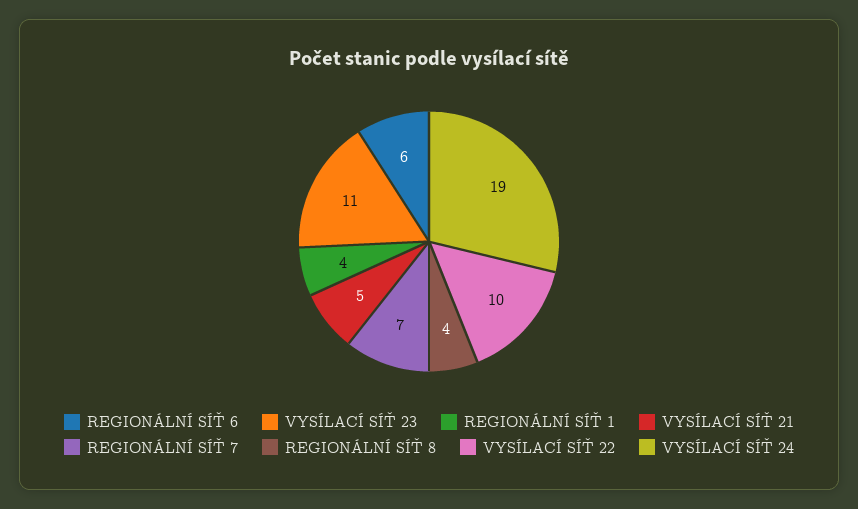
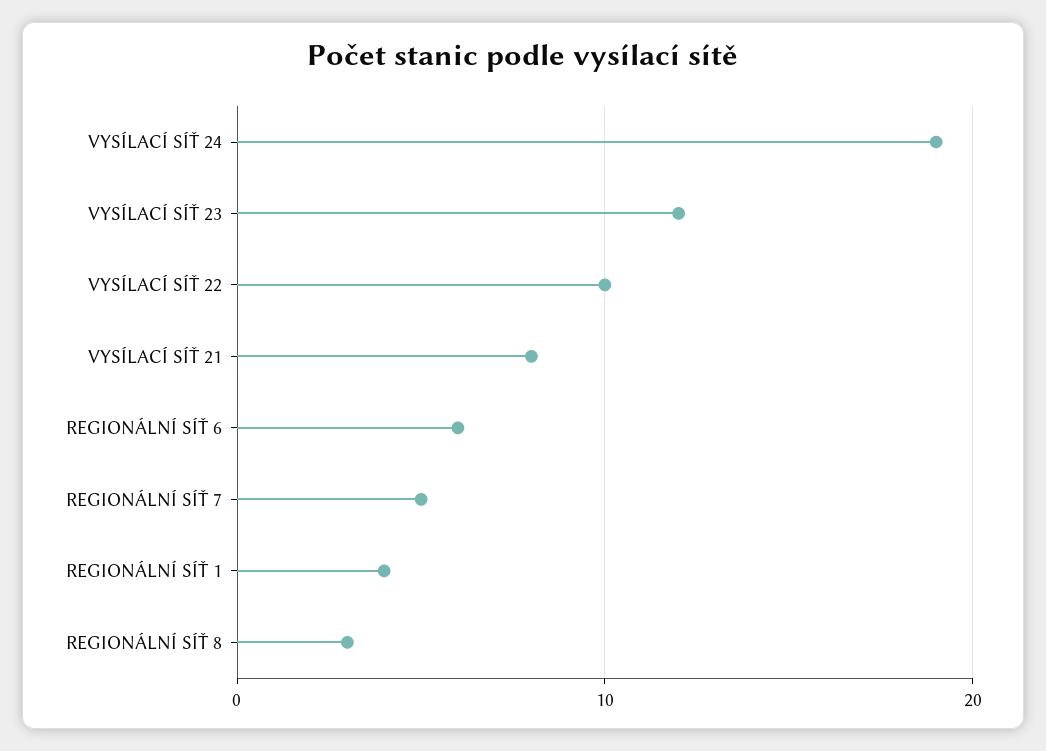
  {
    "REGIONÁLNÍ SÍŤ 6": 6,
-   "VYSÍLACÍ SÍŤ 23": 11,
+   "VYSÍLACÍ SÍŤ 23": 12,
    "REGIONÁLNÍ SÍŤ 1": 4,
-   "VYSÍLACÍ SÍŤ 21": 5,
+   "VYSÍLACÍ SÍŤ 21": 8,
-   "REGIONÁLNÍ SÍŤ 7": 7,
+   "REGIONÁLNÍ SÍŤ 7": 5,
-   "REGIONÁLNÍ SÍŤ 8": 4,
+   "REGIONÁLNÍ SÍŤ 8": 3,
    "VYSÍLACÍ SÍŤ 22": 10,
    "VYSÍLACÍ SÍŤ 24": 19
  }

